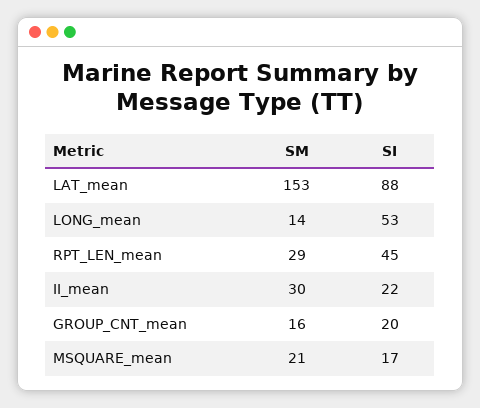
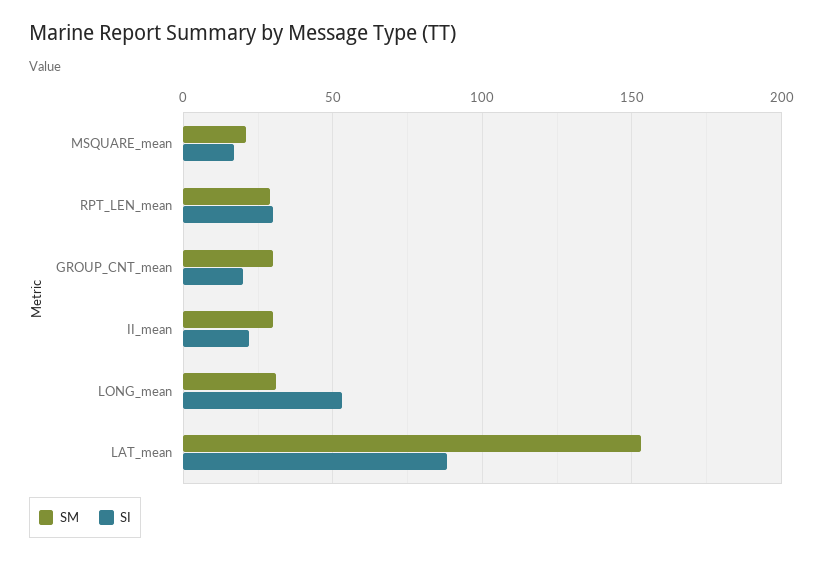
  {
    "SM": {
      "LAT_mean": 153,
-     "LONG_mean": 14,
+     "LONG_mean": 30,
      "RPT_LEN_mean": 29,
      "II_mean": 30,
-     "GROUP_CNT_mean": 16,
+     "GROUP_CNT_mean": 30,
      "MSQUARE_mean": 21
    },
    "SI": {
      "LAT_mean": 88,
      "LONG_mean": 53,
-     "RPT_LEN_mean": 45,
+     "RPT_LEN_mean": 30,
      "II_mean": 22,
      "GROUP_CNT_mean": 20,
      "MSQUARE_mean": 17
    }
  }

